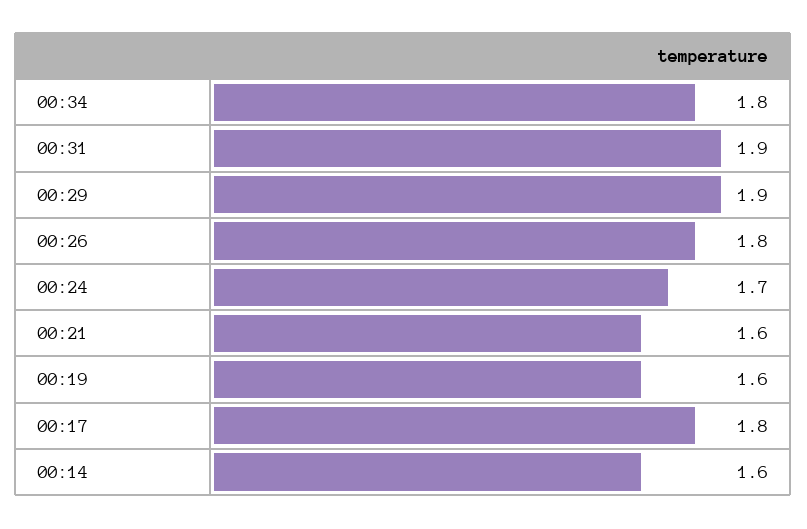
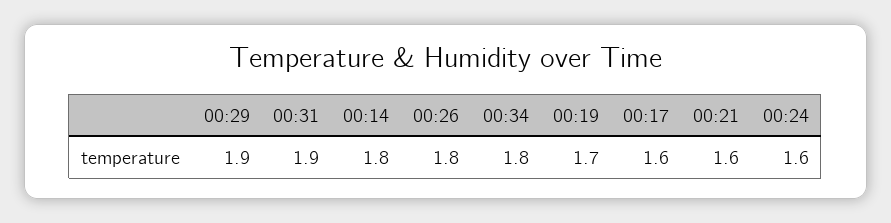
  {
    "00:34": 1.8,
    "00:31": 1.9,
    "00:29": 1.9,
    "00:26": 1.8,
-   "00:24": 1.7,
+   "00:24": 1.6,
    "00:21": 1.6,
-   "00:19": 1.6,
+   "00:19": 1.7,
-   "00:17": 1.8,
+   "00:17": 1.6,
-   "00:14": 1.6
+   "00:14": 1.8
  }

